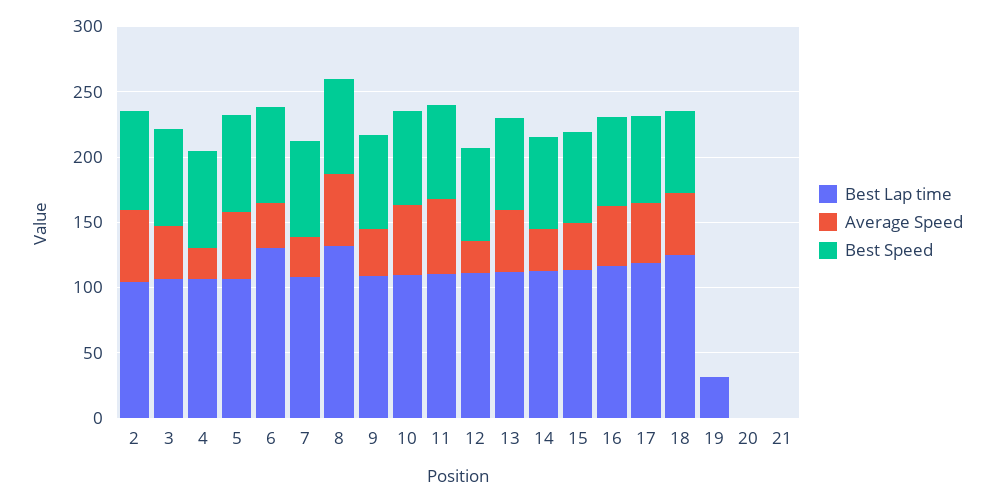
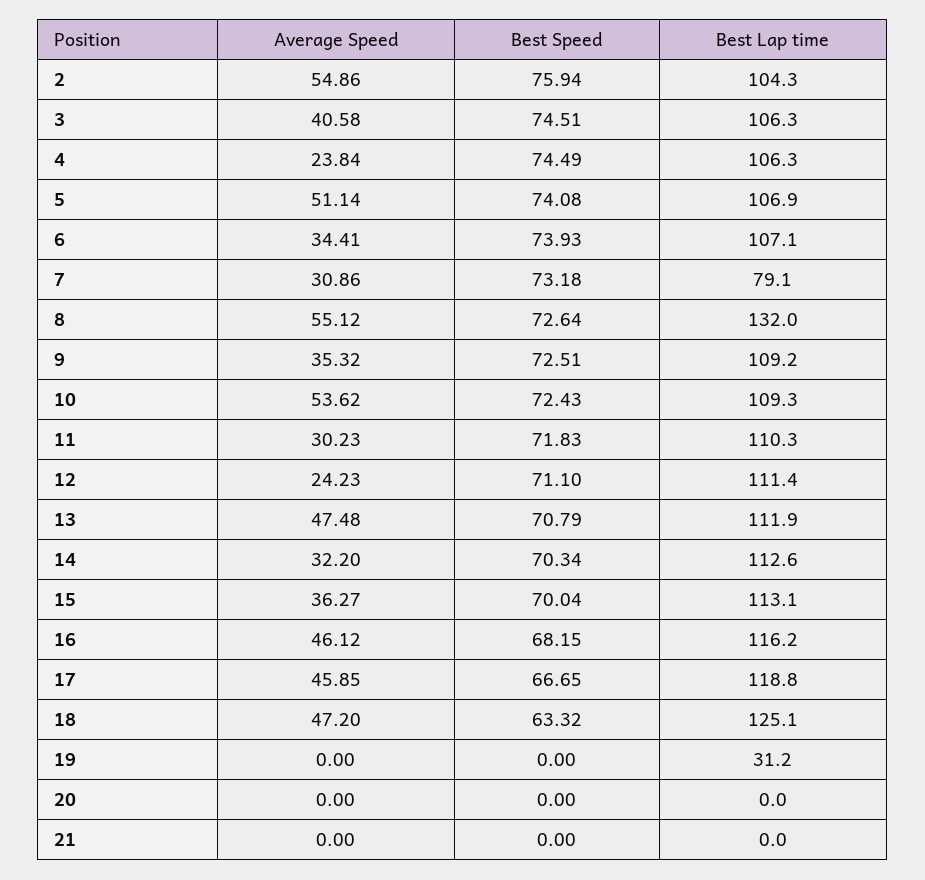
  {
    "Best Lap time": {
      "2": 104.3,
      "3": 106.3,
      "4": 106.3,
      "5": 106.9,
-     "6": 130,
+     "6": 107.1,
-     "7": 110,
+     "7": 79.1,
      "8": 132,
      "9": 109.2,
      "10": 109.3,
      "11": 110.3,
      "12": 111.4,
      "13": 111.9,
      "14": 112.6,
      "15": 113.1,
      "16": 116.2,
      "17": 118.8,
      "18": 125.1,
      "19": 31.2,
      "20": 0,
      "21": 0
    },
    "Average Speed": {
      "2": 54.86,
      "3": 40.58,
      "4": 23.84,
      "5": 51.14,
      "6": 34.41,
      "7": 30.86,
      "8": 55.12,
      "9": 35.32,
      "10": 53.62,
-     "11": 60,
+     "11": 30.23,
      "12": 24.23,
      "13": 47.48,
      "14": 32.2,
      "15": 36.27,
      "16": 46.12,
      "17": 45.85,
      "18": 47.2,
      "19": 0,
      "20": 0,
      "21": 0
    },
    "Best Speed": {
      "2": 75.94,
      "3": 74.51,
      "4": 74.49,
      "5": 74.08,
      "6": 73.93,
      "7": 73.18,
      "8": 72.64,
      "9": 72.51,
      "10": 72.43,
      "11": 71.83,
      "12": 71.1,
      "13": 70.79,
      "14": 70.34,
      "15": 70.04,
      "16": 68.15,
      "17": 66.65,
      "18": 63.32,
      "19": 0,
      "20": 0,
      "21": 0
    }
  }

